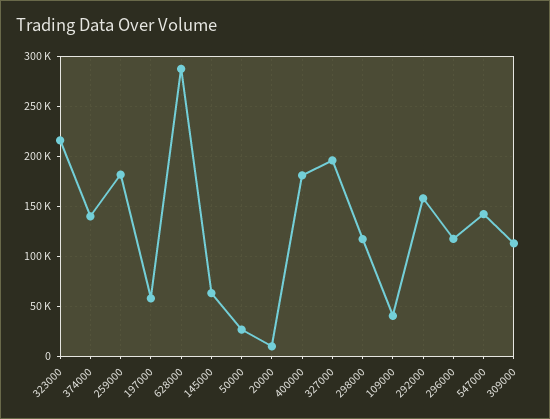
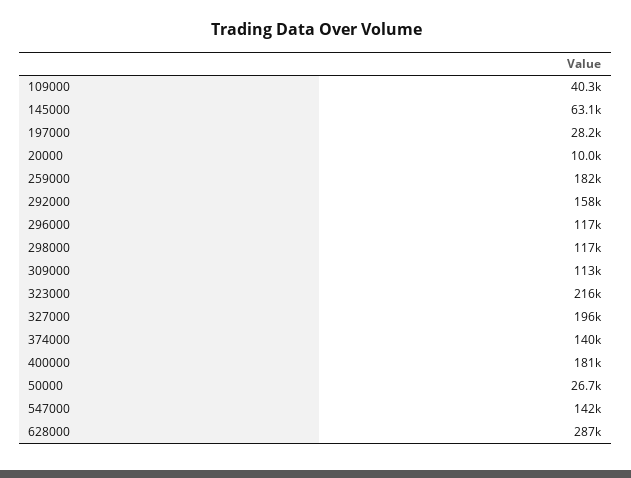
  {
    "323000": 216000,
    "374000": 140000,
    "259000": 182000,
-   "197000": 60000,
+   "197000": 28200,
    "628000": 287000,
    "145000": 63100,
    "50000": 26700,
    "20000": 10000,
    "400000": 181000,
    "327000": 196000,
    "298000": 117000,
    "109000": 40300,
    "292000": 158000,
    "296000": 117000,
    "547000": 142000,
    "309000": 113000
  }

